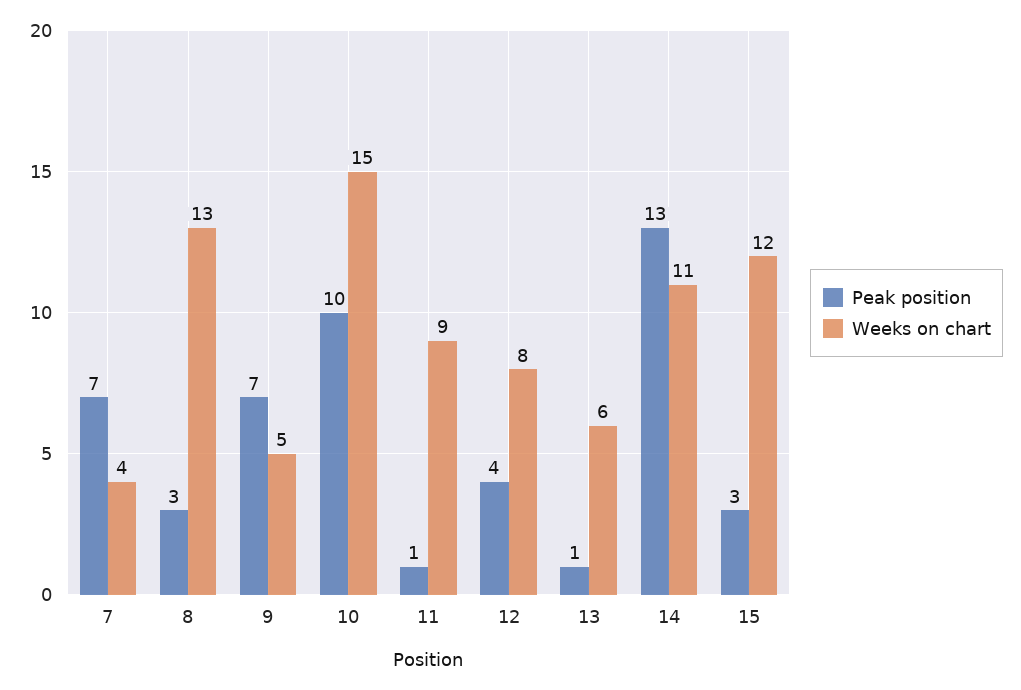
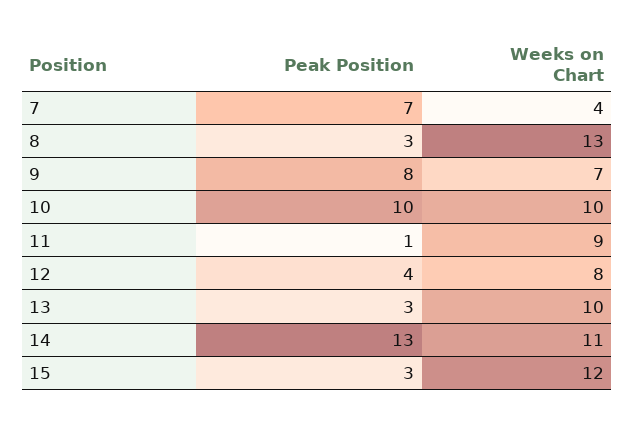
  {
    "Peak position": {
      "7": 7,
      "8": 3,
-     "9": 7,
+     "9": 8,
      "10": 10,
      "11": 1,
      "12": 4,
-     "13": 1,
+     "13": 3,
      "14": 13,
      "15": 3
    },
    "Weeks on chart": {
      "7": 4,
      "8": 13,
-     "9": 5,
+     "9": 7,
-     "10": 15,
+     "10": 10,
      "11": 9,
      "12": 8,
-     "13": 6,
+     "13": 10,
      "14": 11,
      "15": 12
    }
  }

